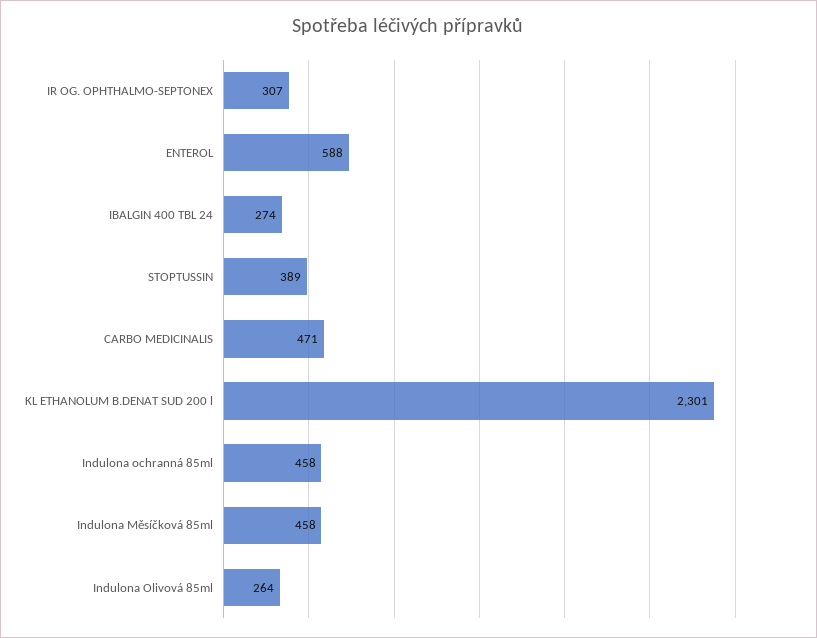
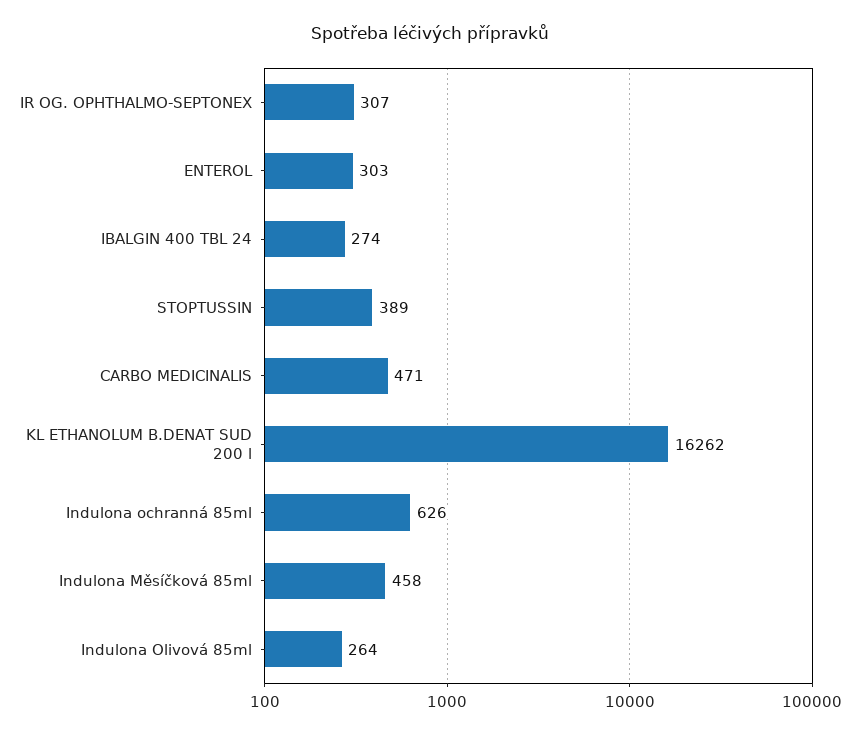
  {
    "IR OG. OPHTHALMO-SEPTONEX": 307,
-   "ENTEROL": 588,
+   "ENTEROL": 303,
    "IBALGIN 400 TBL 24": 274,
    "STOPTUSSIN": 389,
    "CARBO MEDICINALIS": 471,
-   "KL ETHANOLUM B.DENAT SUD 200 l": 2301,
+   "KL ETHANOLUM B.DENAT SUD 200 l": 16262,
-   "Indulona ochranná 85ml": 458,
+   "Indulona ochranná 85ml": 626,
    "Indulona Měsíčková 85ml": 458,
    "Indulona Olivová 85ml": 264
  }

